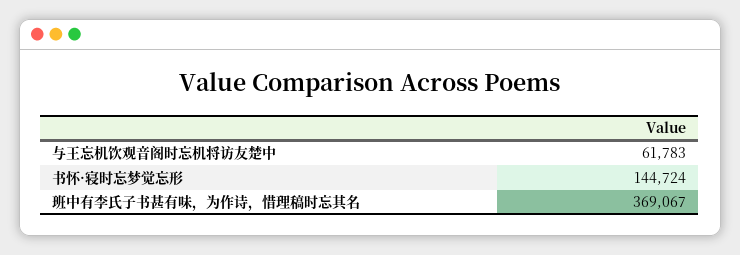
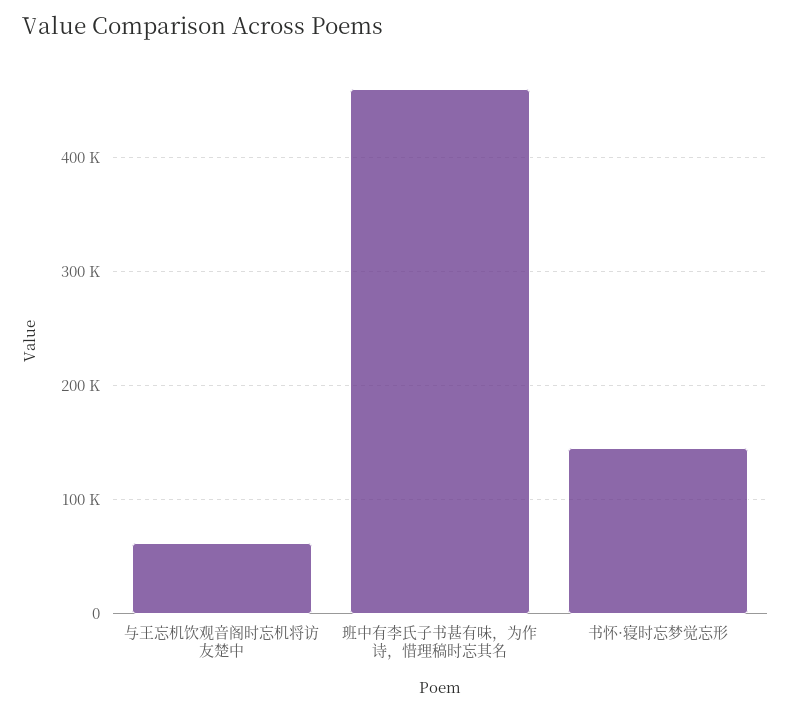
  {
    "与王忘机饮观音阁时忘机将访友楚中": 61783,
    "书怀·寝时忘梦觉忘形": 144724,
-   "班中有李氏子书甚有味，为作诗，惜理稿时忘其名": 369067
+   "班中有李氏子书甚有味，为作诗，惜理稿时忘其名": 460000
  }

